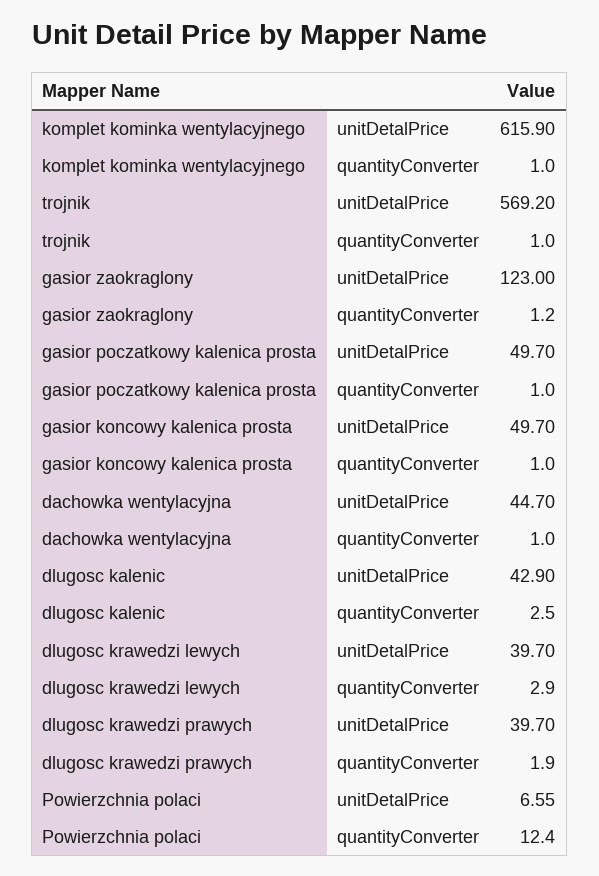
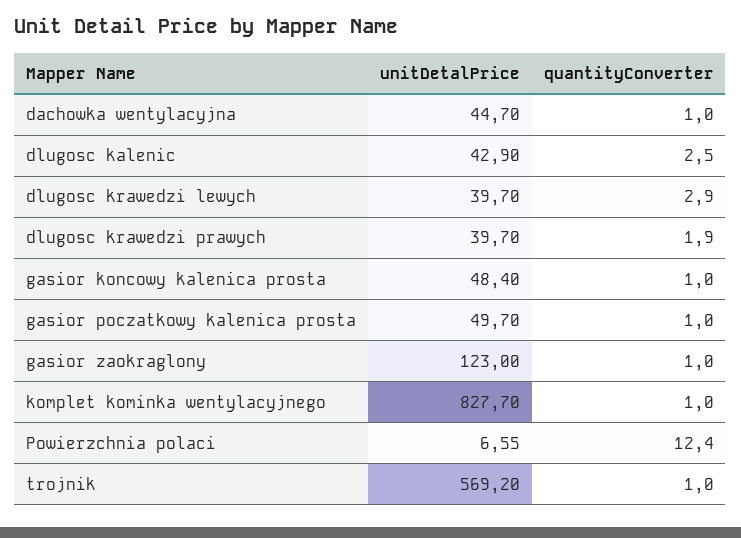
  {
    "komplet kominka wentylacyjnego": {
-     "unitDetalPrice": 615.9,
+     "unitDetalPrice": 827.7,
      "quantityConverter": 1
    },
    "trojnik": {
      "unitDetalPrice": 569.2,
      "quantityConverter": 1
    },
    "gasior zaokraglony": {
      "unitDetalPrice": 123,
-     "quantityConverter": 1.2
+     "quantityConverter": 1
    },
    "gasior poczatkowy kalenica prosta": {
      "unitDetalPrice": 49.7,
      "quantityConverter": 1
    },
    "gasior koncowy kalenica prosta": {
-     "unitDetalPrice": 49.7,
+     "unitDetalPrice": 48.4,
      "quantityConverter": 1
    },
    "dachowka wentylacyjna": {
      "unitDetalPrice": 44.7,
      "quantityConverter": 1
    },
    "dlugosc kalenic": {
      "unitDetalPrice": 42.9,
      "quantityConverter": 2.5
    },
    "dlugosc krawedzi lewych": {
      "unitDetalPrice": 39.7,
      "quantityConverter": 2.9
    },
    "dlugosc krawedzi prawych": {
      "unitDetalPrice": 39.7,
      "quantityConverter": 1.9
    },
    "Powierzchnia polaci": {
      "unitDetalPrice": 6.55,
      "quantityConverter": 12.4
    }
  }

